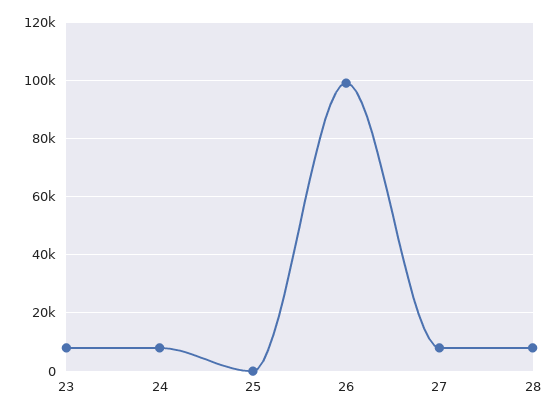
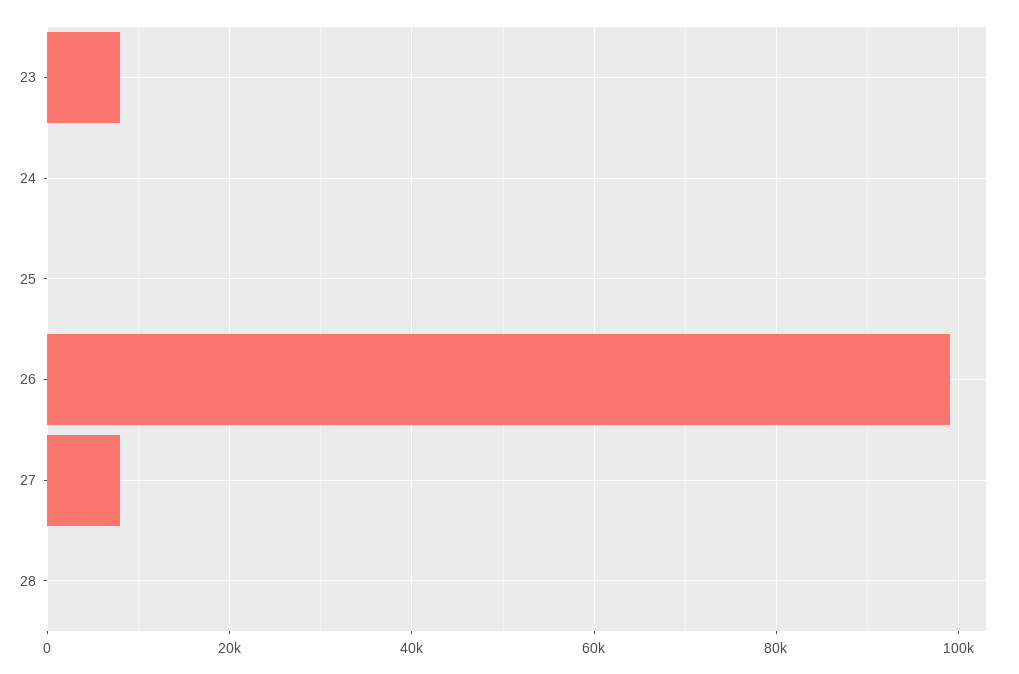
  {
    "23": 8000,
-   "24": 7500,
+   "24": 0,
    "25": 0,
    "26": 100000,
    "27": 8000,
-   "28": 7500
+   "28": 0
  }

